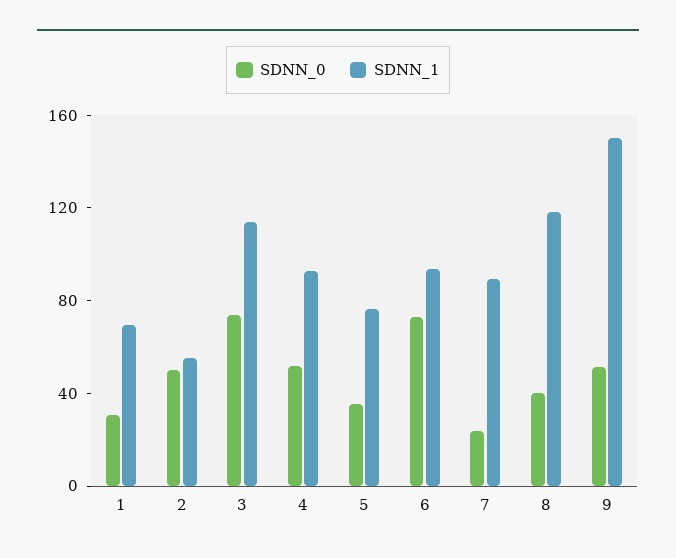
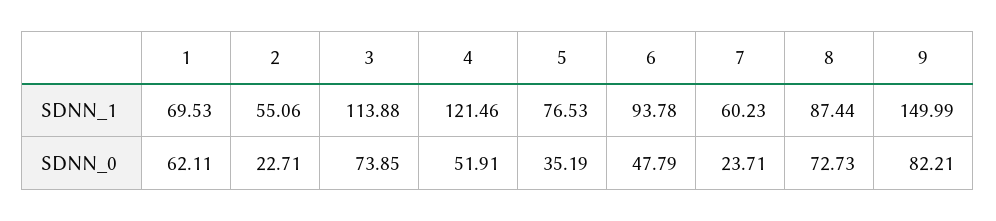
  {
    "SDNN_0": {
-     "1": 30,
+     "1": 62.11,
-     "2": 50,
+     "2": 22.71,
      "3": 73.85,
      "4": 51.91,
      "5": 35.19,
-     "6": 70,
+     "6": 47.79,
      "7": 23.71,
-     "8": 40,
+     "8": 72.73,
-     "9": 50
+     "9": 82.21
    },
    "SDNN_1": {
      "1": 69.53,
      "2": 55.06,
      "3": 113.88,
-     "4": 90,
+     "4": 121.46,
      "5": 76.53,
      "6": 93.78,
-     "7": 90,
+     "7": 60.23,
-     "8": 120,
+     "8": 87.44,
      "9": 149.99
    }
  }

